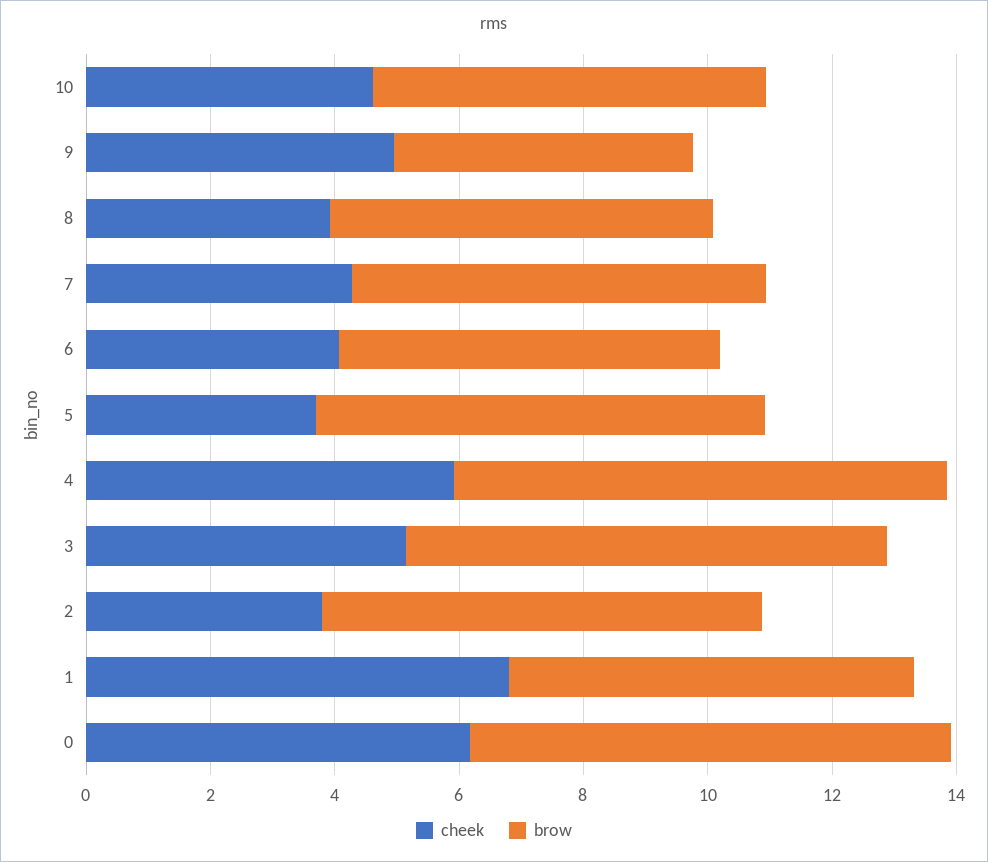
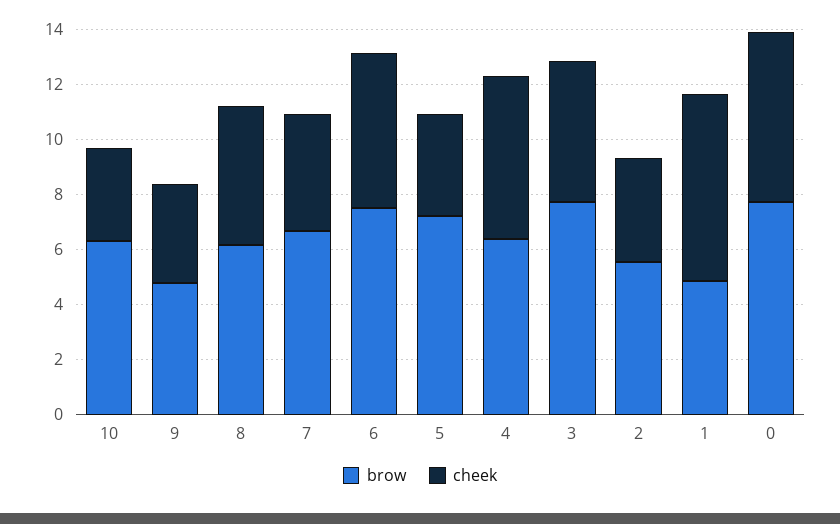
  {
    "cheek": {
-     "10": 4.5,
+     "10": 3.5,
-     "9": 5,
+     "9": 3.5,
-     "8": 4,
+     "8": 5,
      "7": 4.5,
-     "6": 4,
+     "6": 5.5,
      "5": 3.5,
      "4": 6,
      "3": 5,
      "2": 4,
      "1": 7,
      "0": 6
    },
    "brow": {
      "10": 6.5,
      "9": 5,
      "8": 6,
      "7": 6.5,
-     "6": 6,
+     "6": 7.5,
      "5": 7,
-     "4": 8,
+     "4": 6.5,
      "3": 7.5,
-     "2": 7,
+     "2": 5.5,
-     "1": 6.5,
+     "1": 5,
      "0": 7.5
    }
  }

